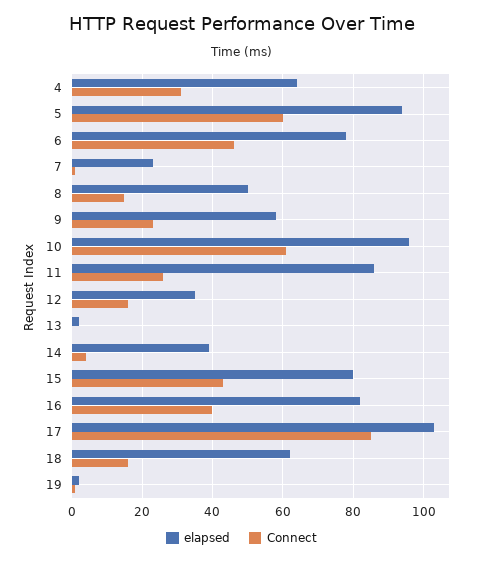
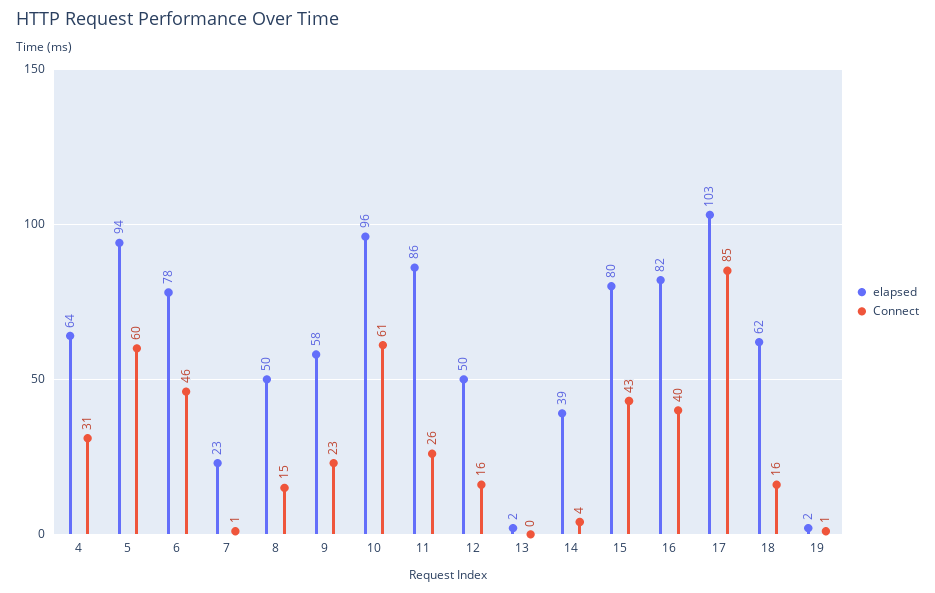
  {
    "elapsed": {
      "4": 64,
      "5": 94,
      "6": 78,
      "7": 23,
      "8": 50,
      "9": 58,
      "10": 96,
      "11": 86,
-     "12": 35,
+     "12": 50,
      "13": 2,
      "14": 39,
      "15": 80,
      "16": 82,
      "17": 103,
      "18": 62,
      "19": 2
    },
    "Connect": {
      "4": 31,
      "5": 60,
      "6": 46,
      "7": 1,
      "8": 15,
      "9": 23,
      "10": 61,
      "11": 26,
      "12": 16,
      "13": 0,
      "14": 4,
      "15": 43,
      "16": 40,
      "17": 85,
      "18": 16,
      "19": 1
    }
  }

